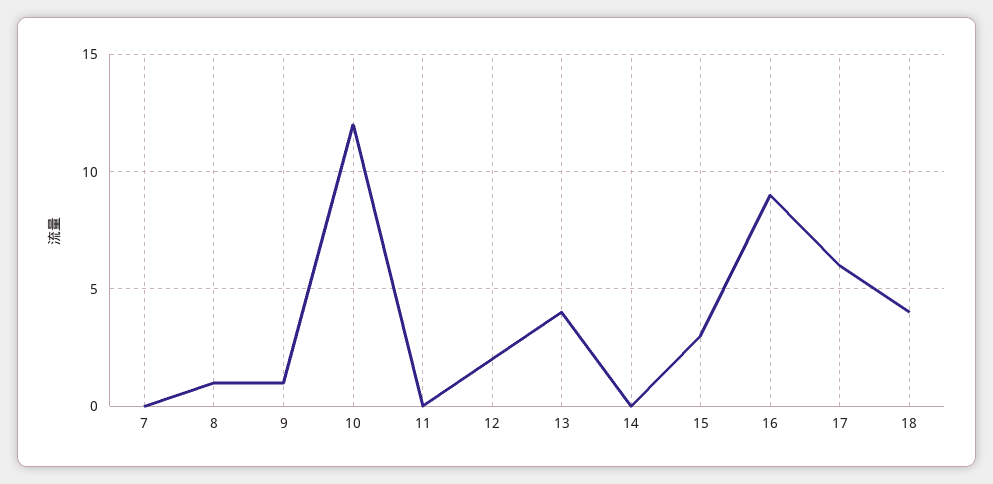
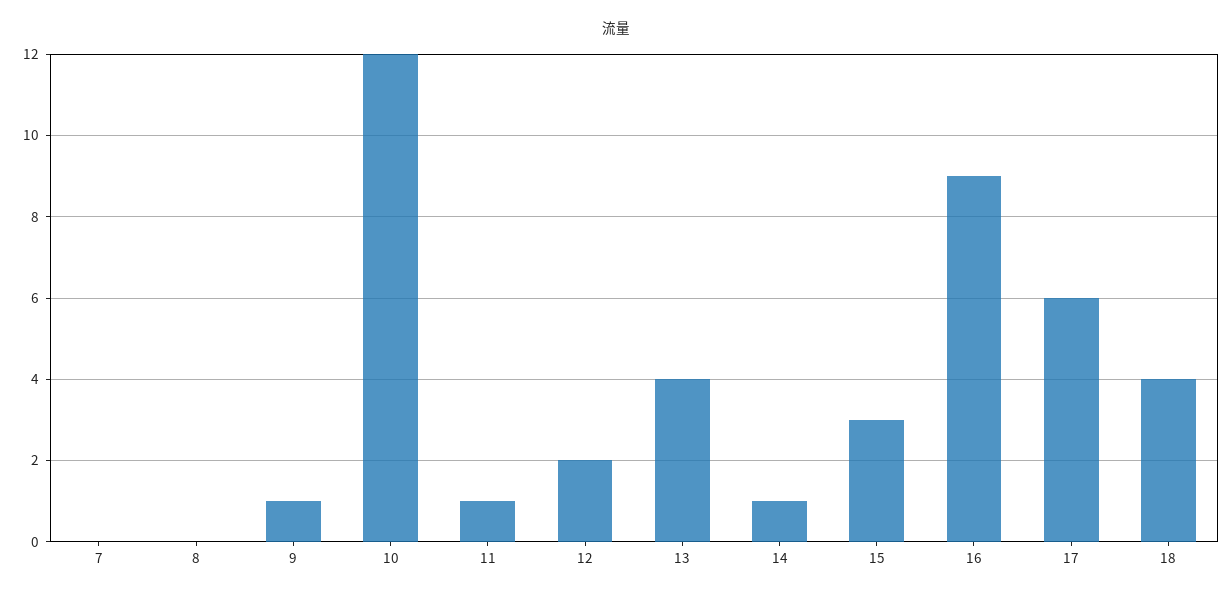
  {
    "7": 0,
-   "8": 1,
+   "8": 0,
    "9": 1,
    "10": 12,
-   "11": 0,
+   "11": 1,
    "12": 2,
    "13": 4,
-   "14": 0,
+   "14": 1,
    "15": 3,
    "16": 9,
    "17": 6,
    "18": 4
  }

